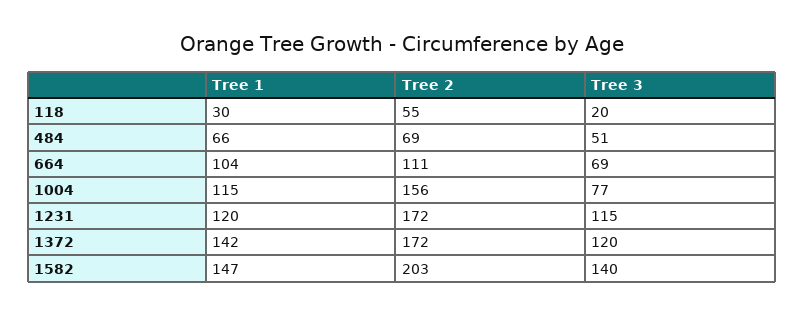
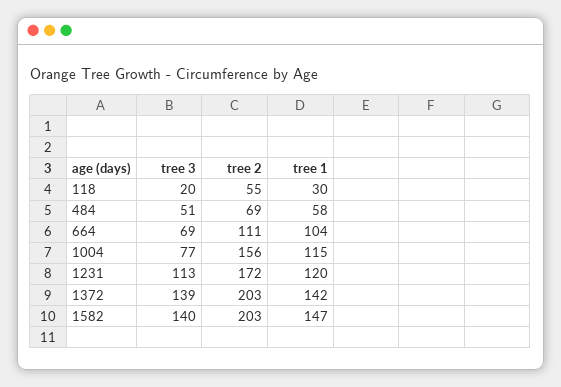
  {
    "Tree 1": {
      "118": 30,
-     "484": 66,
+     "484": 58,
      "664": 104,
      "1004": 115,
      "1231": 120,
      "1372": 142,
      "1582": 147
    },
    "Tree 2": {
      "118": 55,
      "484": 69,
      "664": 111,
      "1004": 156,
      "1231": 172,
-     "1372": 172,
+     "1372": 203,
      "1582": 203
    },
    "Tree 3": {
      "118": 20,
      "484": 51,
      "664": 69,
      "1004": 77,
-     "1231": 115,
+     "1231": 113,
-     "1372": 120,
+     "1372": 139,
      "1582": 140
    }
  }

